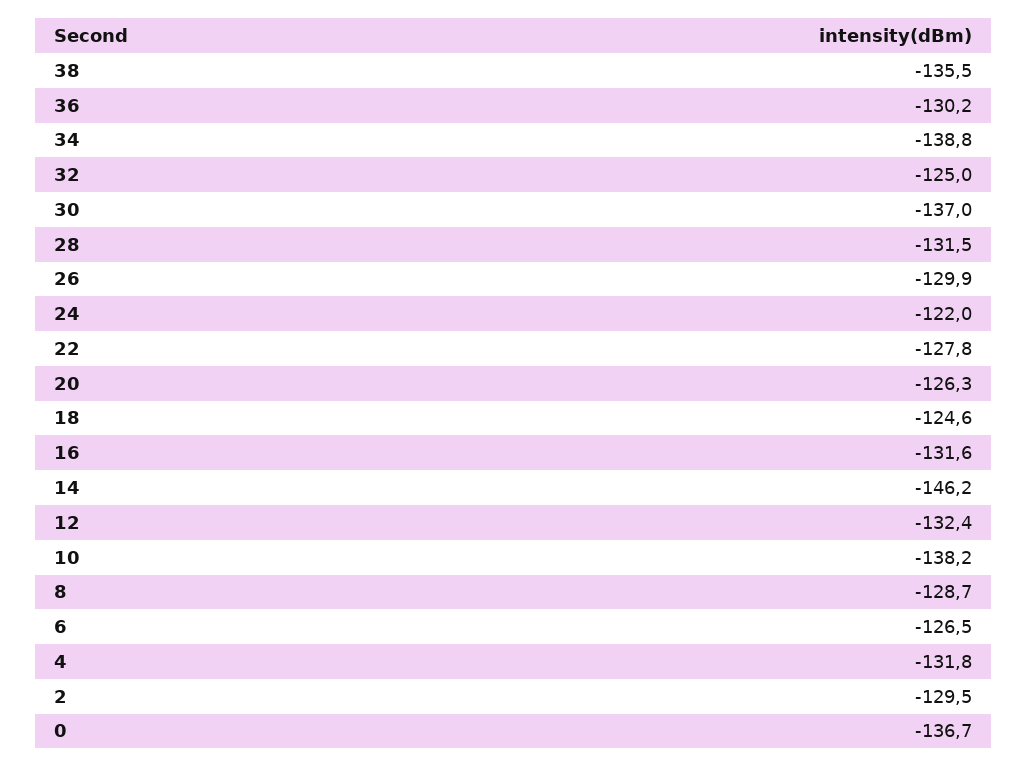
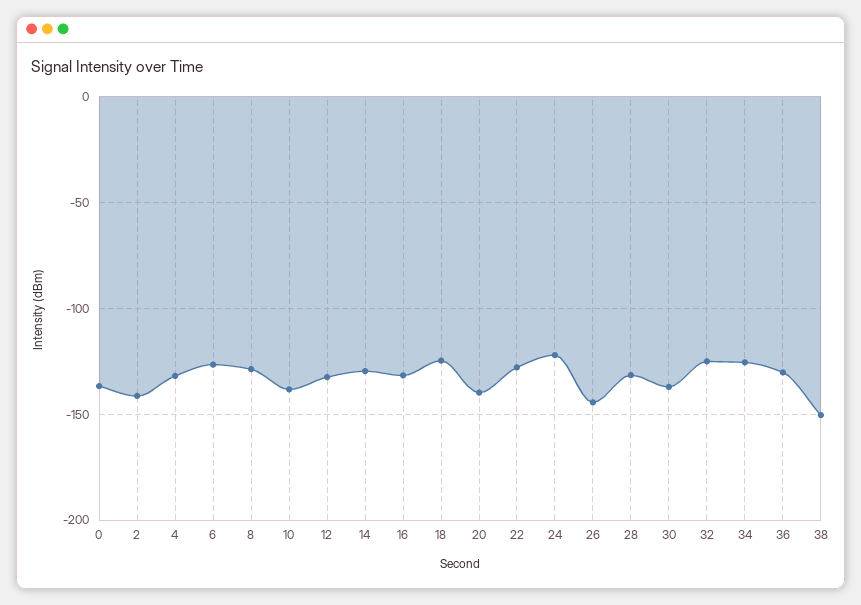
  {
-   "38": -135.5,
+   "38": -150,
    "36": -130.2,
-   "34": -138.8,
+   "34": -125,
    "32": -125,
    "30": -137,
    "28": -131.5,
-   "26": -129.9,
+   "26": -145,
    "24": -122,
    "22": -127.8,
-   "20": -126.3,
+   "20": -140,
    "18": -124.6,
    "16": -131.6,
-   "14": -146.2,
+   "14": -130,
    "12": -132.4,
    "10": -138.2,
    "8": -128.7,
    "6": -126.5,
    "4": -131.8,
-   "2": -129.5,
+   "2": -140,
    "0": -136.7
  }

